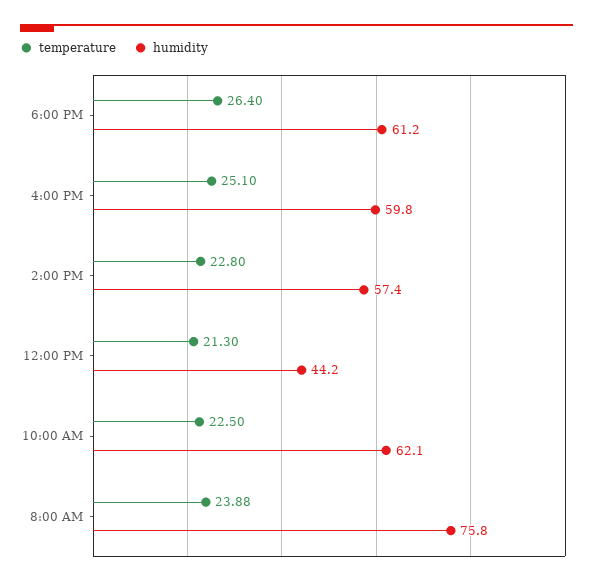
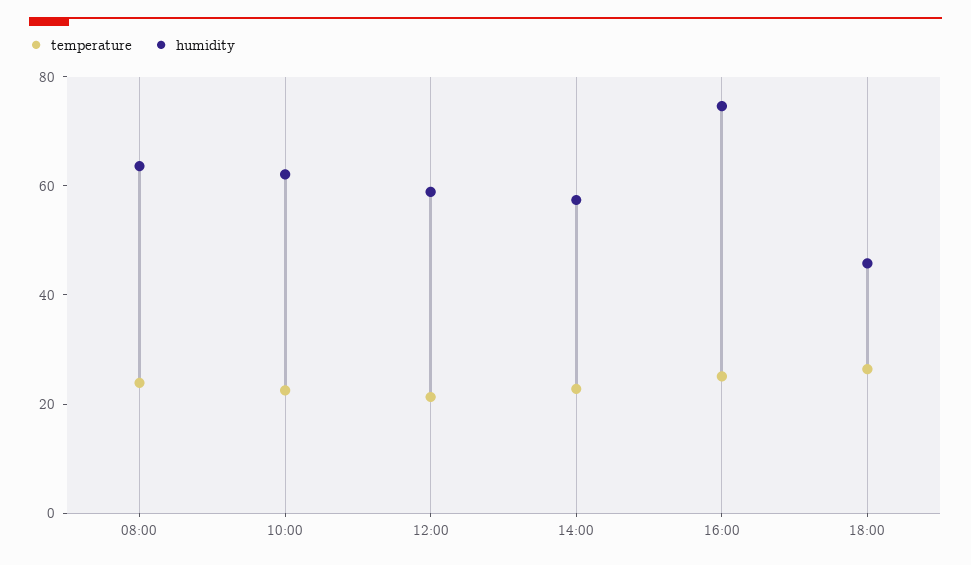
  {
    "temperature": {
      "6:00 PM": 26.4,
      "4:00 PM": 25.1,
      "2:00 PM": 22.8,
      "12:00 PM": 21.3,
      "10:00 AM": 22.5,
      "8:00 AM": 23.88
    },
    "humidity": {
-     "6:00 PM": 61.2,
+     "6:00 PM": 45,
-     "4:00 PM": 59.8,
+     "4:00 PM": 75,
      "2:00 PM": 57.4,
-     "12:00 PM": 44.2,
+     "12:00 PM": 60,
      "10:00 AM": 62.1,
-     "8:00 AM": 75.8
+     "8:00 AM": 65
    }
  }

